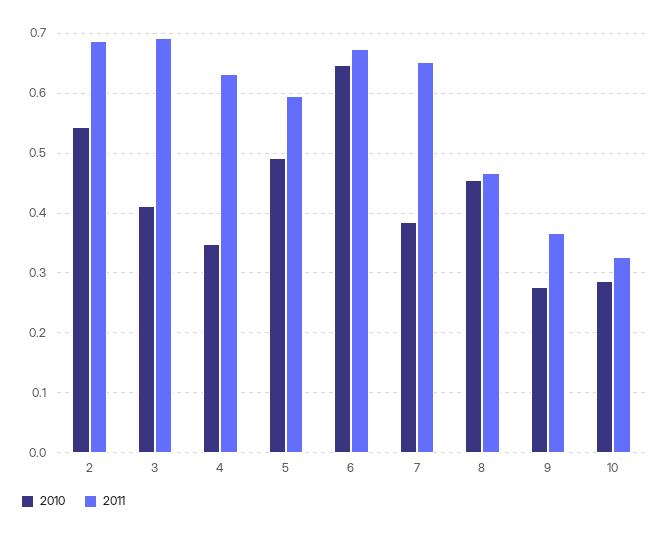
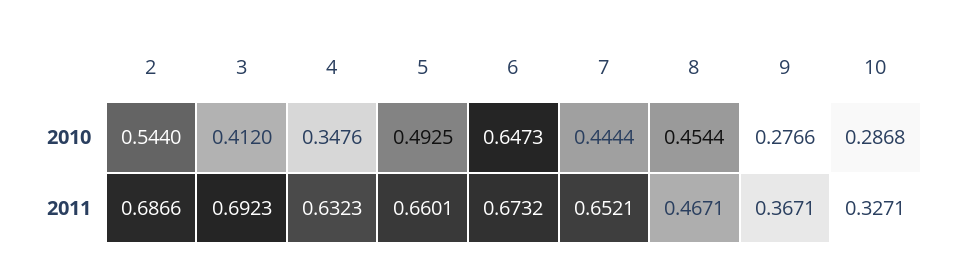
  {
    "2010": {
      "2": 0.544,
      "3": 0.412,
      "4": 0.3476,
      "5": 0.4925,
      "6": 0.6473,
-     "7": 0.38,
+     "7": 0.4444,
      "8": 0.4544,
      "9": 0.2766,
      "10": 0.2868
    },
    "2011": {
      "2": 0.6866,
      "3": 0.6923,
      "4": 0.6323,
-     "5": 0.6,
+     "5": 0.6601,
      "6": 0.6732,
      "7": 0.6521,
      "8": 0.4671,
      "9": 0.3671,
      "10": 0.3271
    }
  }

